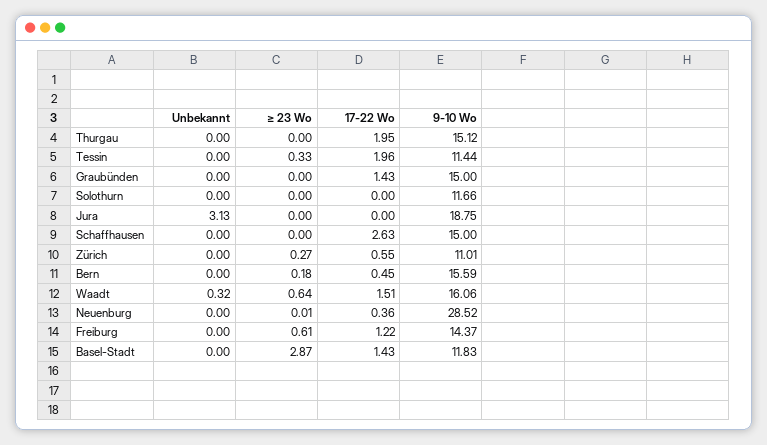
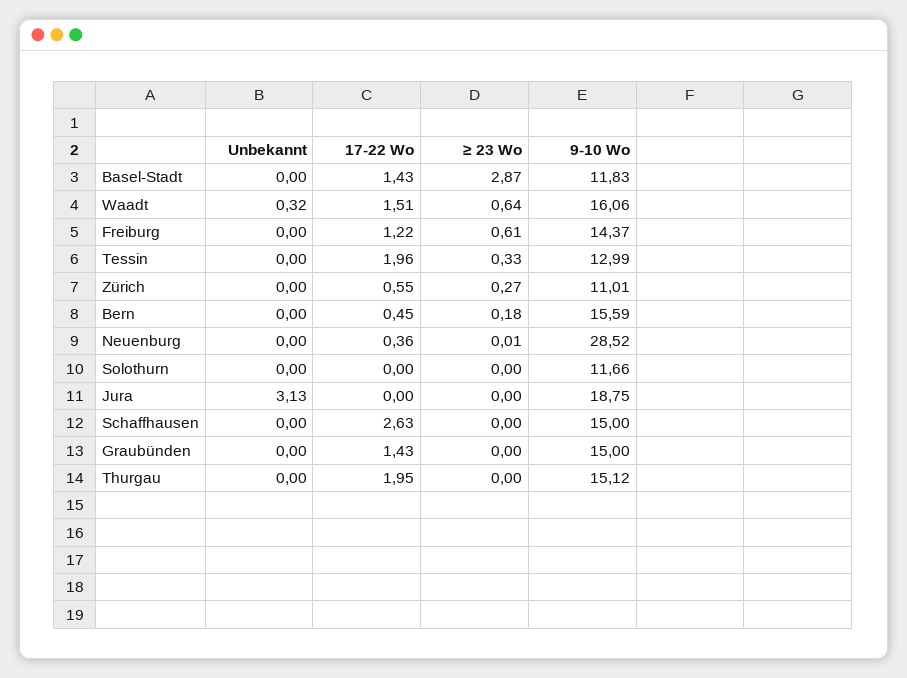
  {
    "Unbekannt": {
      "Thurgau": 0,
      "Tessin": 0,
      "Graubünden": 0,
      "Solothurn": 0,
      "Jura": 3.13,
      "Schaffhausen": 0,
      "Zürich": 0,
      "Bern": 0,
      "Waadt": 0.32,
      "Neuenburg": 0,
      "Freiburg": 0,
      "Basel-Stadt": 0
    },
    "≥ 23 Wo": {
      "Thurgau": 0,
      "Tessin": 0.33,
      "Graubünden": 0,
      "Solothurn": 0,
      "Jura": 0,
      "Schaffhausen": 0,
      "Zürich": 0.27,
      "Bern": 0.18,
      "Waadt": 0.64,
      "Neuenburg": 0.01,
      "Freiburg": 0.61,
      "Basel-Stadt": 2.87
    },
    "17-22 Wo": {
      "Thurgau": 1.95,
      "Tessin": 1.96,
      "Graubünden": 1.43,
      "Solothurn": 0,
      "Jura": 0,
      "Schaffhausen": 2.63,
      "Zürich": 0.55,
      "Bern": 0.45,
      "Waadt": 1.51,
      "Neuenburg": 0.36,
      "Freiburg": 1.22,
      "Basel-Stadt": 1.43
    },
    "9-10 Wo": {
      "Thurgau": 15.12,
-     "Tessin": 11.44,
+     "Tessin": 12.99,
      "Graubünden": 15,
      "Solothurn": 11.66,
      "Jura": 18.75,
      "Schaffhausen": 15,
      "Zürich": 11.01,
      "Bern": 15.59,
      "Waadt": 16.06,
      "Neuenburg": 28.52,
      "Freiburg": 14.37,
      "Basel-Stadt": 11.83
    }
  }

